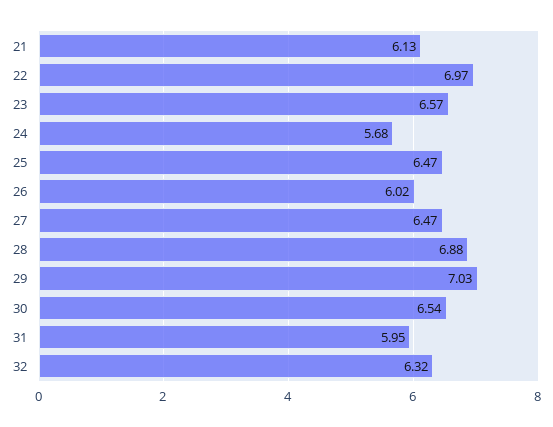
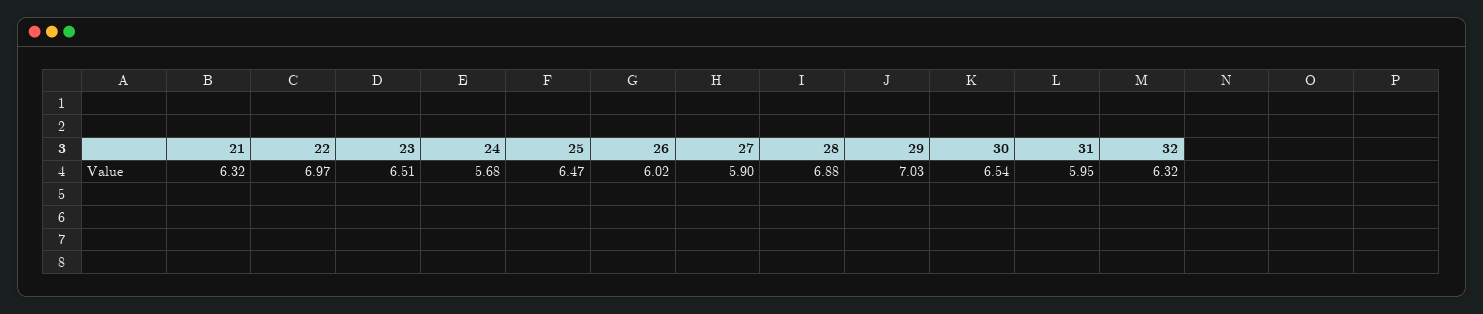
  {
-   "21": 6.13,
+   "21": 6.32,
    "22": 6.97,
-   "23": 6.57,
+   "23": 6.51,
    "24": 5.68,
    "25": 6.47,
    "26": 6.02,
-   "27": 6.47,
+   "27": 5.9,
    "28": 6.88,
    "29": 7.03,
    "30": 6.54,
    "31": 5.95,
    "32": 6.32
  }

